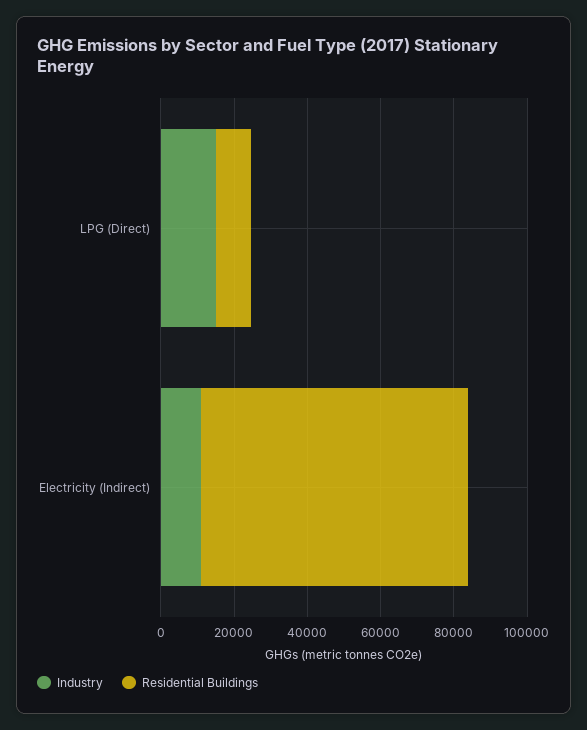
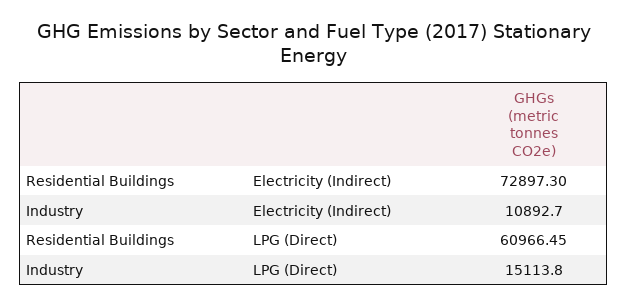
  {
    "Industry": {
      "LPG (Direct)": 15113.8,
      "Electricity (Indirect)": 10892.7
    },
    "Residential Buildings": {
-     "LPG (Direct)": 10000,
+     "LPG (Direct)": 60966.45,
      "Electricity (Indirect)": 72897.3
    }
  }

